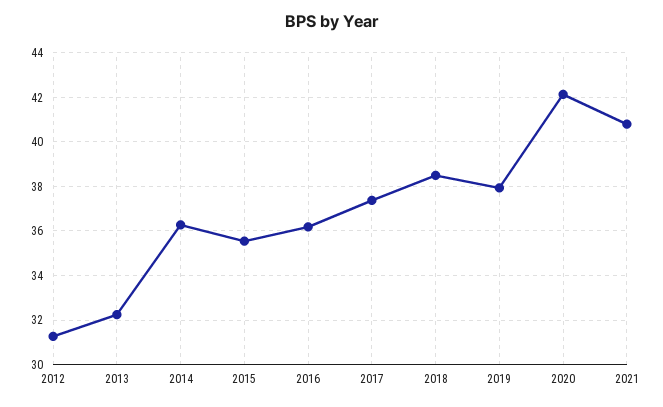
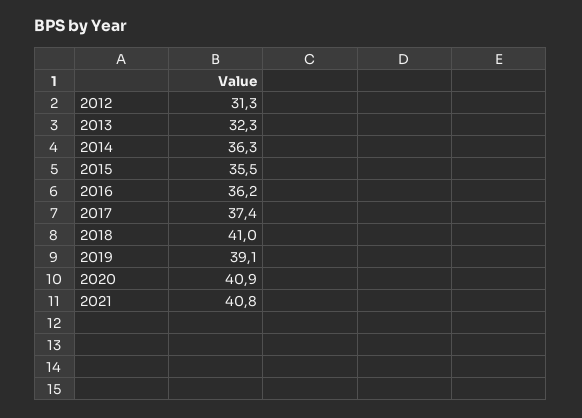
  {
    "2012": 31.3,
    "2013": 32.3,
    "2014": 36.3,
    "2015": 35.5,
    "2016": 36.2,
    "2017": 37.4,
-   "2018": 38.5,
+   "2018": 41,
-   "2019": 38,
+   "2019": 39.1,
-   "2020": 42,
+   "2020": 40.9,
    "2021": 40.8
  }

